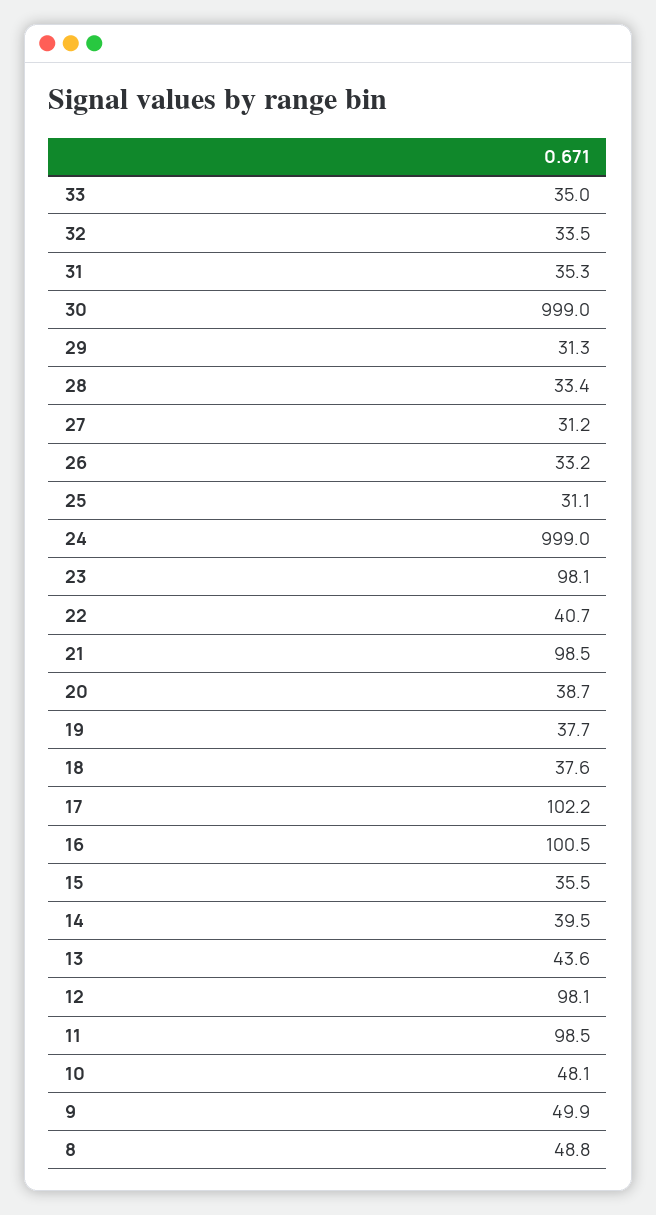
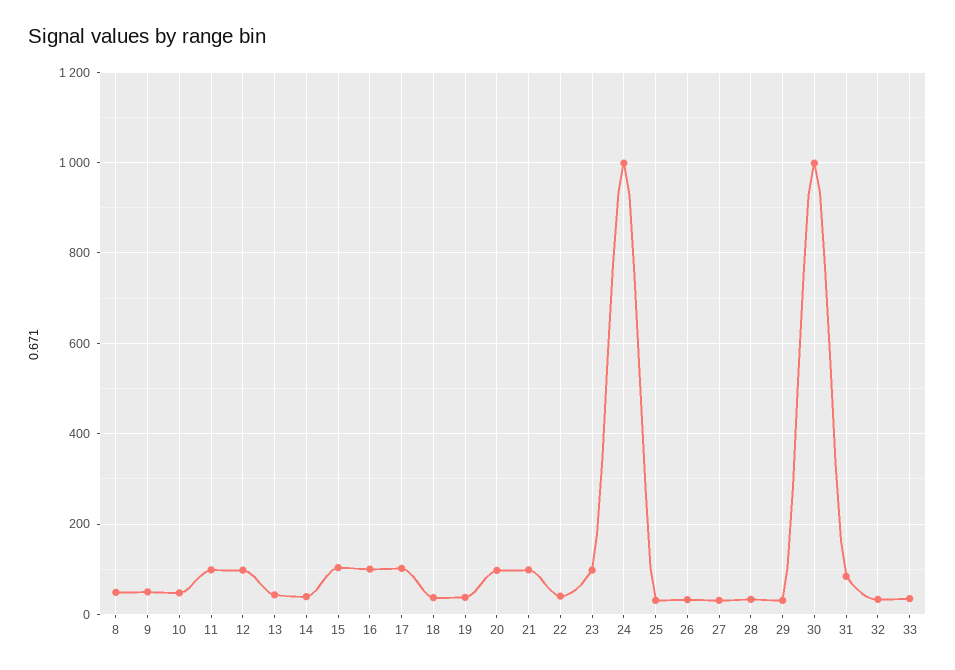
  {
    "33": 35,
    "32": 33.5,
-   "31": 35.3,
+   "31": 80,
    "30": 999,
    "29": 31.3,
    "28": 33.4,
    "27": 31.2,
    "26": 33.2,
    "25": 31.1,
    "24": 999,
    "23": 98.1,
    "22": 40.7,
    "21": 98.5,
-   "20": 38.7,
+   "20": 100,
    "19": 37.7,
    "18": 37.6,
    "17": 102.2,
    "16": 100.5,
-   "15": 35.5,
+   "15": 100,
    "14": 39.5,
    "13": 43.6,
    "12": 98.1,
    "11": 98.5,
    "10": 48.1,
    "9": 49.9,
    "8": 48.8
  }

